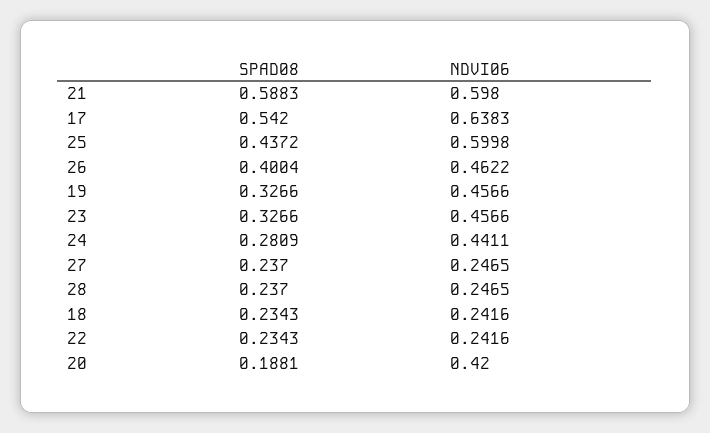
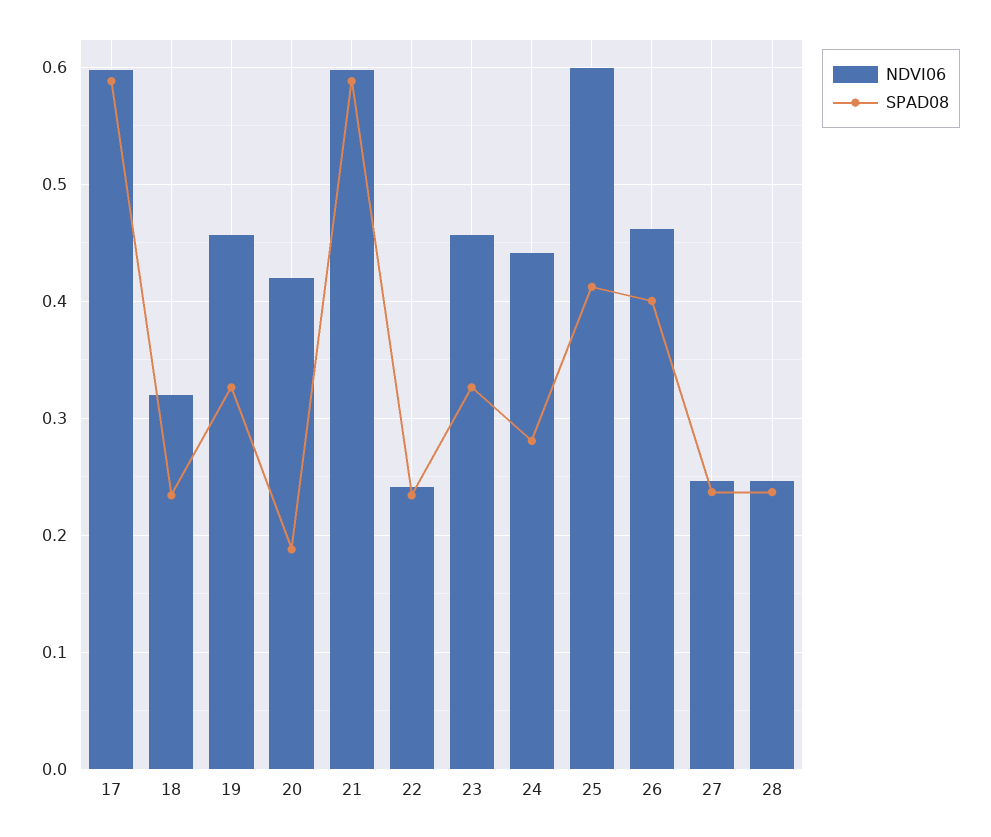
  {
    "SPAD08": {
      "21": 0.5883,
-     "17": 0.542,
+     "17": 0.59,
-     "25": 0.4372,
+     "25": 0.41,
      "26": 0.4004,
      "19": 0.3266,
      "23": 0.3266,
      "24": 0.2809,
      "27": 0.237,
      "28": 0.237,
      "18": 0.2343,
      "22": 0.2343,
      "20": 0.1881
    },
    "NDVI06": {
      "21": 0.598,
-     "17": 0.6383,
+     "17": 0.6,
      "25": 0.5998,
      "26": 0.4622,
      "19": 0.4566,
      "23": 0.4566,
      "24": 0.4411,
      "27": 0.2465,
      "28": 0.2465,
-     "18": 0.2416,
+     "18": 0.32,
      "22": 0.2416,
      "20": 0.42
    }
  }

